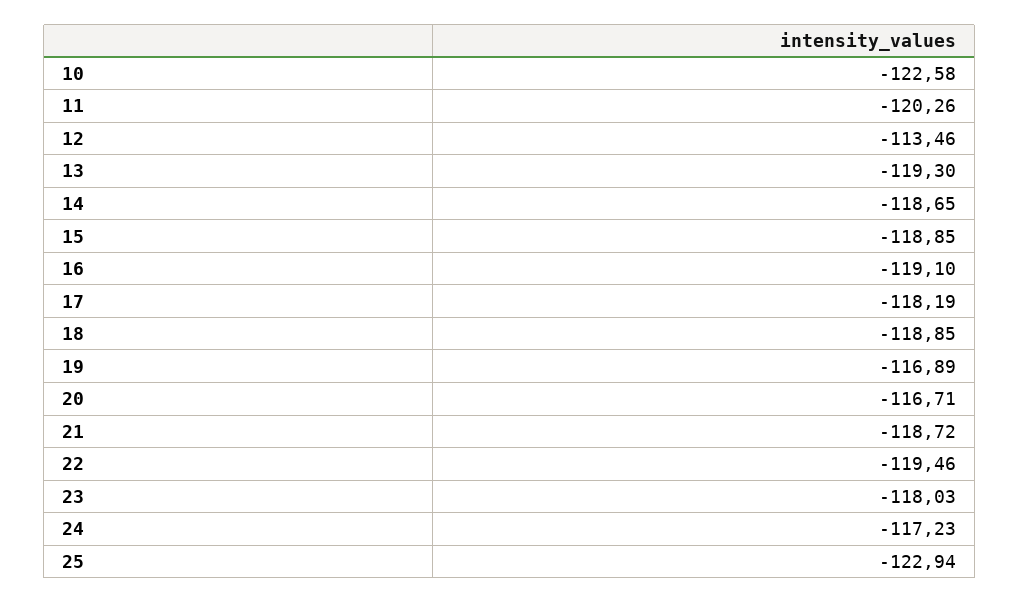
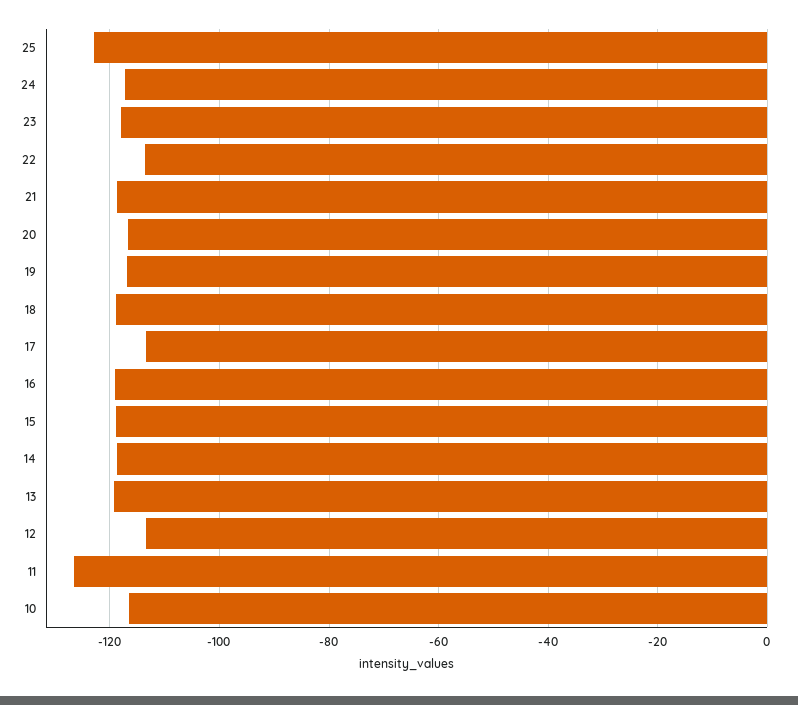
  {
-   "10": -122.58,
+   "10": -116,
-   "11": -120.26,
+   "11": -126,
    "12": -113.46,
    "13": -119.3,
    "14": -118.65,
    "15": -118.85,
    "16": -119.1,
-   "17": -118.19,
+   "17": -114,
    "18": -118.85,
    "19": -116.89,
    "20": -116.71,
    "21": -118.72,
-   "22": -119.46,
+   "22": -114,
    "23": -118.03,
    "24": -117.23,
    "25": -122.94
  }

